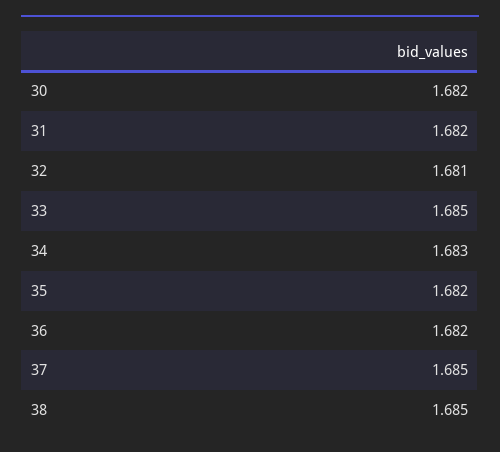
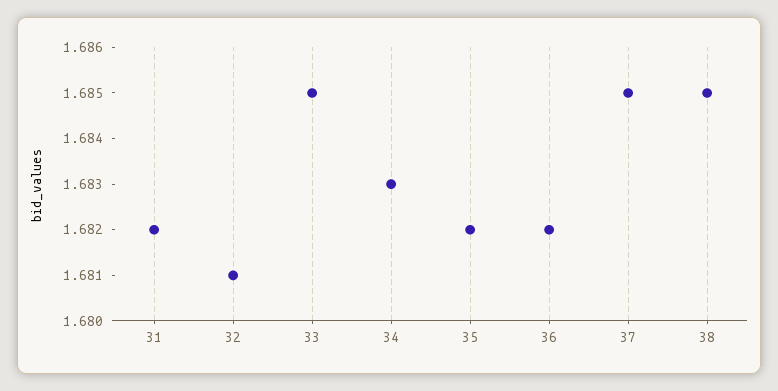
  {
-   "30": 1.682,
    "31": 1.682,
    "32": 1.681,
    "33": 1.685,
    "34": 1.683,
    "35": 1.682,
    "36": 1.682,
    "37": 1.685,
    "38": 1.685
  }

